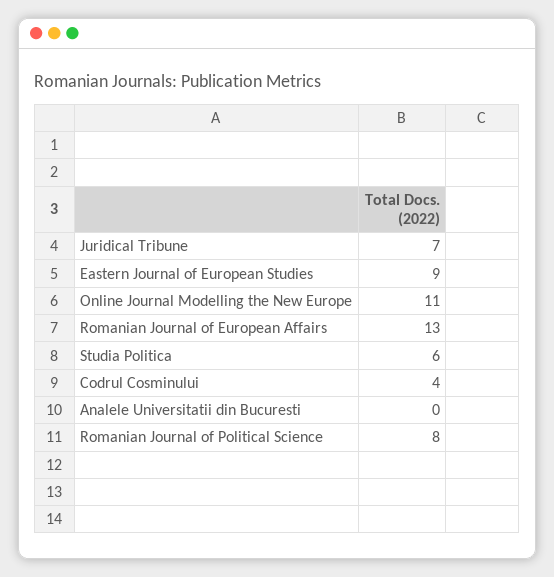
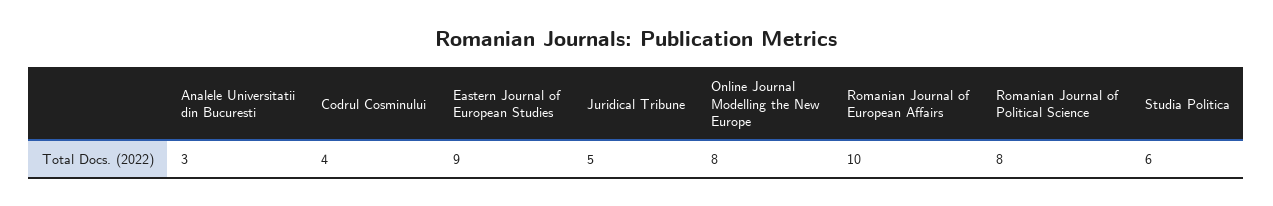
  {
-   "Juridical Tribune": 7,
+   "Juridical Tribune": 5,
    "Eastern Journal of European Studies": 9,
-   "Online Journal Modelling the New Europe": 11,
+   "Online Journal Modelling the New Europe": 8,
-   "Romanian Journal of European Affairs": 13,
+   "Romanian Journal of European Affairs": 10,
    "Studia Politica": 6,
    "Codrul Cosminului": 4,
-   "Analele Universitatii din Bucuresti": 0,
+   "Analele Universitatii din Bucuresti": 3,
    "Romanian Journal of Political Science": 8
  }

